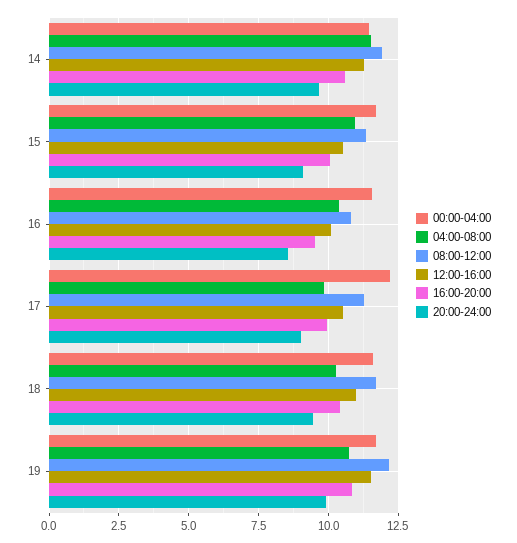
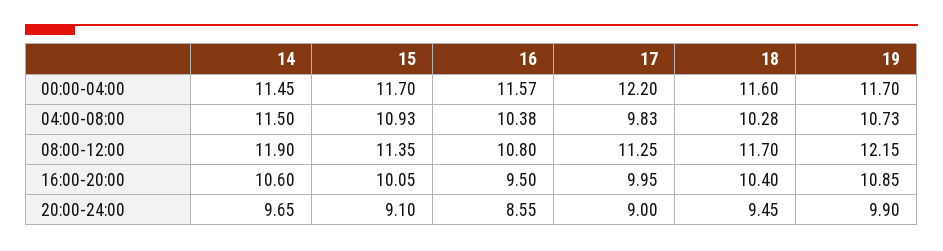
  {
    "00:00-04:00": {
      "14": 11.45,
      "15": 11.7,
      "16": 11.57,
      "17": 12.2,
      "18": 11.6,
      "19": 11.7
    },
    "04:00-08:00": {
      "14": 11.5,
      "15": 10.93,
      "16": 10.38,
      "17": 9.83,
      "18": 10.28,
      "19": 10.73
    },
    "08:00-12:00": {
      "14": 11.9,
      "15": 11.35,
      "16": 10.8,
      "17": 11.25,
      "18": 11.7,
      "19": 12.15
    },
-   "12:00-16:00": {
-     "14": 11.25,
-     "15": 10.5,
-     "16": 10,
-     "17": 10.5,
-     "18": 11,
-     "19": 11.5
-   },
    "16:00-20:00": {
      "14": 10.6,
      "15": 10.05,
      "16": 9.5,
      "17": 9.95,
      "18": 10.4,
      "19": 10.85
    },
    "20:00-24:00": {
      "14": 9.65,
      "15": 9.1,
      "16": 8.55,
      "17": 9,
      "18": 9.45,
      "19": 9.9
    }
  }

